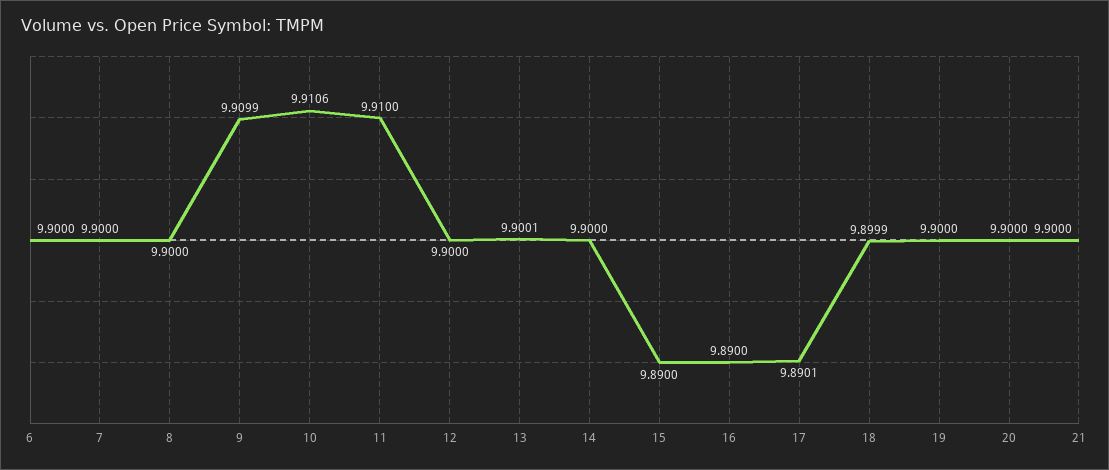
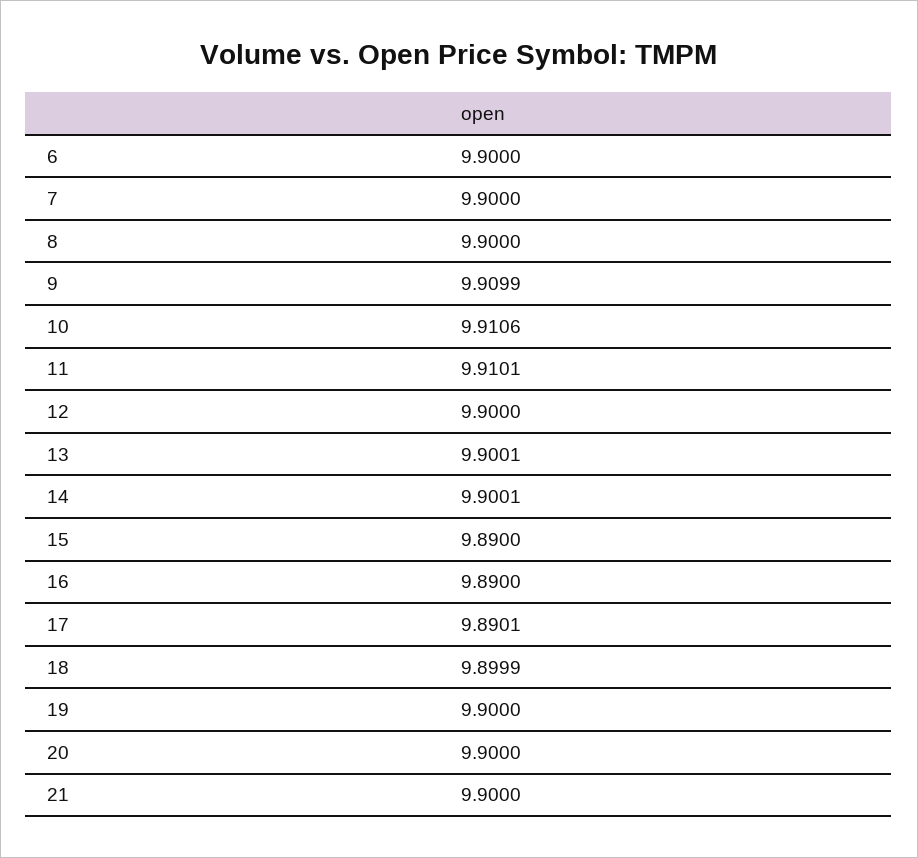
  {
    "6": 9.9,
    "7": 9.9,
    "8": 9.9,
    "9": 9.9099,
    "10": 9.9106,
-   "11": 9.91,
+   "11": 9.9101,
    "12": 9.9,
    "13": 9.9001,
-   "14": 9.9,
+   "14": 9.9001,
    "15": 9.89,
    "16": 9.89,
    "17": 9.8901,
    "18": 9.8999,
    "19": 9.9,
    "20": 9.9,
    "21": 9.9
  }

